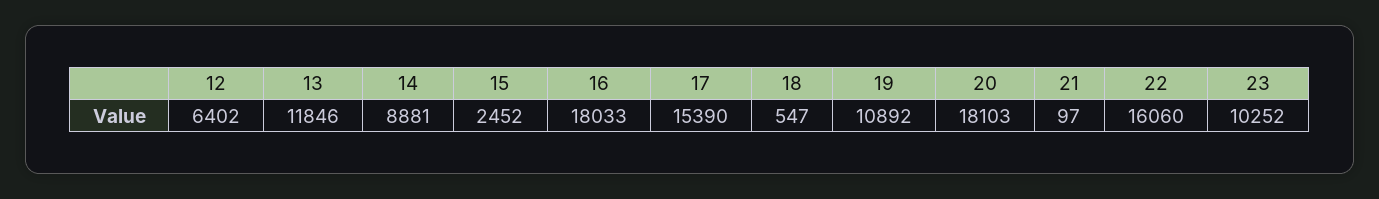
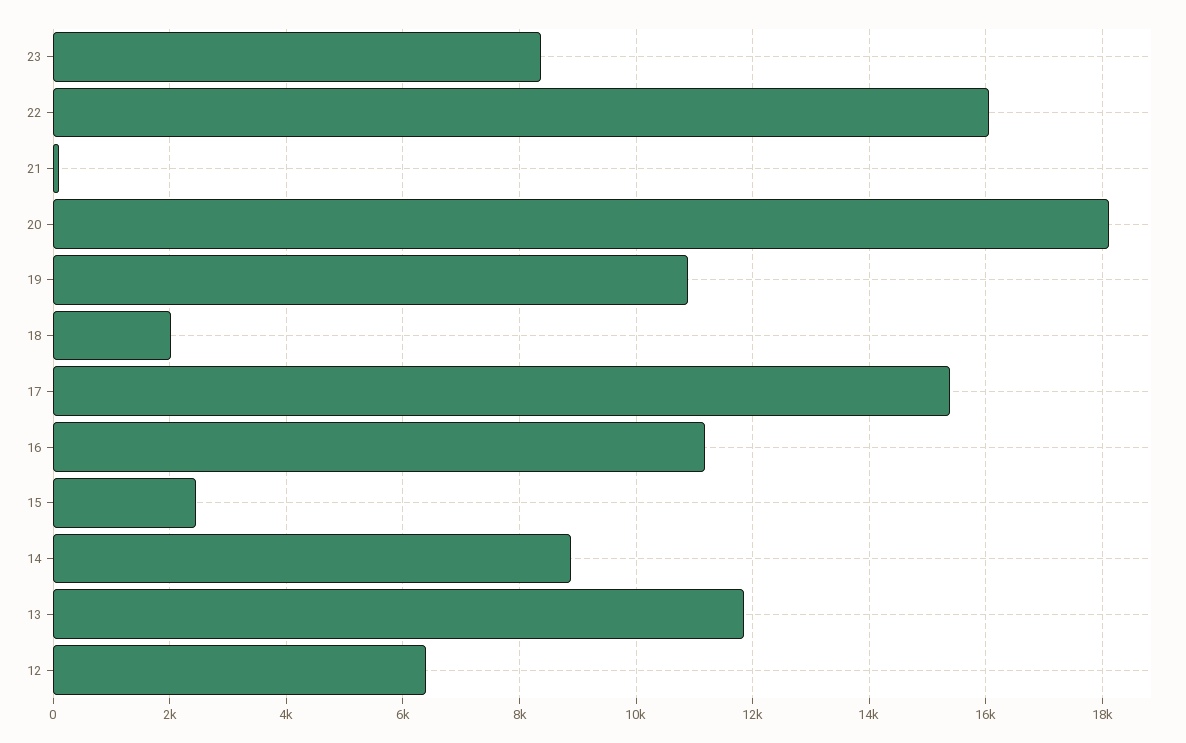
  {
    "12": 6402,
    "13": 11846,
    "14": 8881,
    "15": 2452,
-   "16": 18033,
+   "16": 11200,
    "17": 15390,
-   "18": 547,
+   "18": 2000,
    "19": 10892,
    "20": 18103,
    "21": 97,
    "22": 16060,
-   "23": 10252
+   "23": 8400
  }

